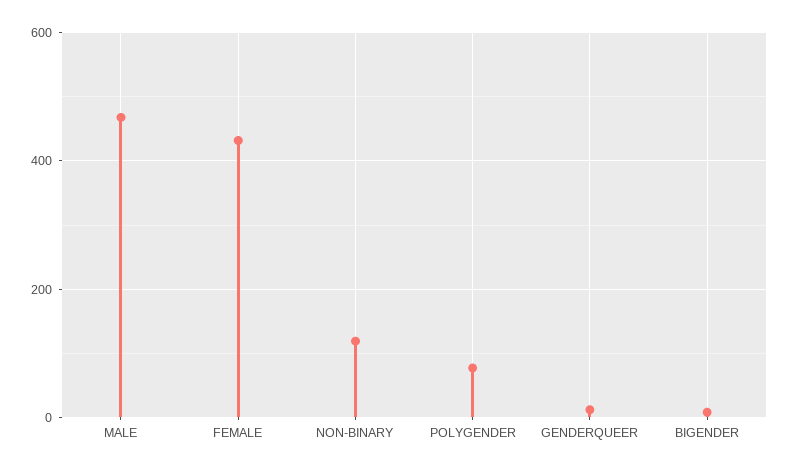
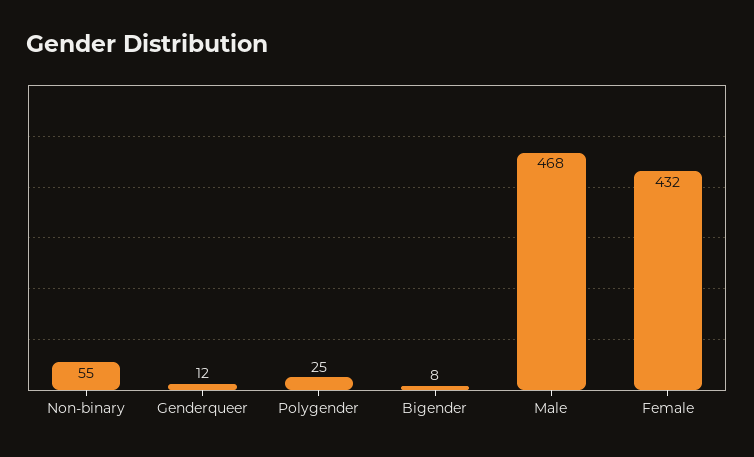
  {
    "MALE": 468,
    "FEMALE": 432,
-   "NON-BINARY": 120,
+   "NON-BINARY": 55,
-   "POLYGENDER": 80,
+   "POLYGENDER": 25,
    "GENDERQUEER": 12,
    "BIGENDER": 8
  }

